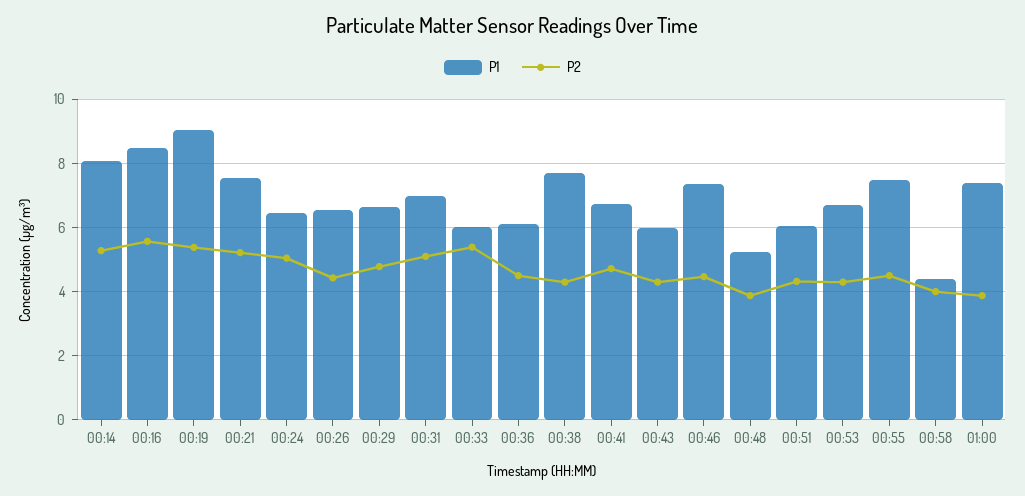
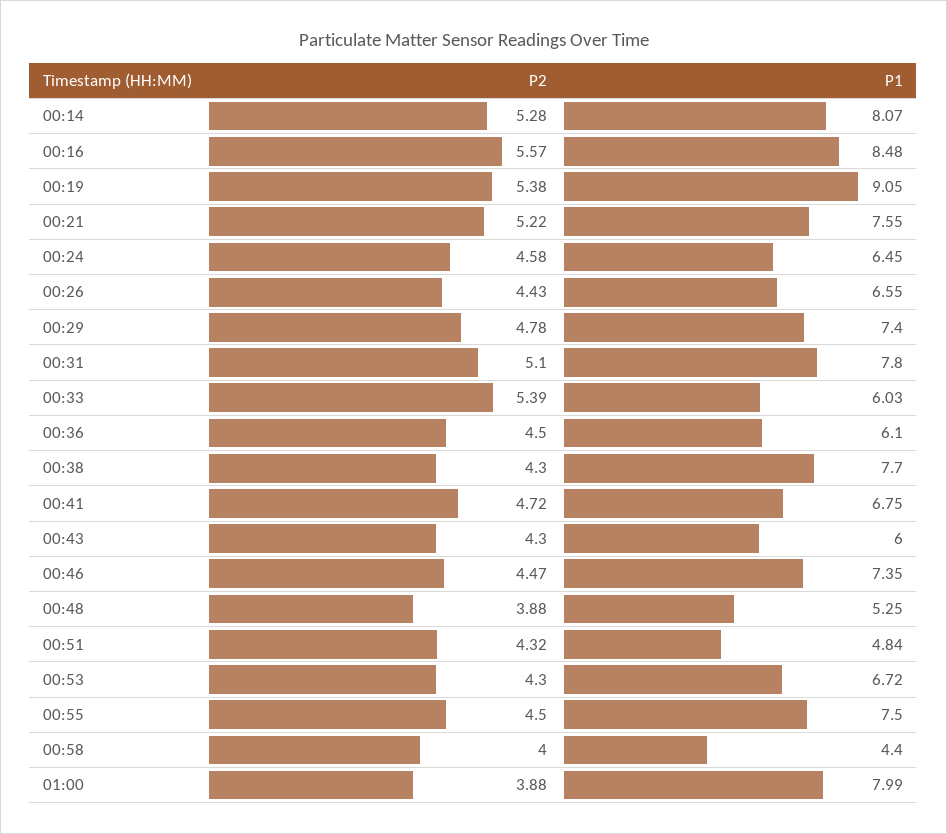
  {
    "P1": {
      "00:14": 8.07,
      "00:16": 8.48,
      "00:19": 9.05,
      "00:21": 7.55,
      "00:24": 6.45,
      "00:26": 6.55,
-     "00:29": 6.6,
+     "00:29": 7.4,
-     "00:31": 7,
+     "00:31": 7.8,
      "00:33": 6.03,
      "00:36": 6.1,
      "00:38": 7.7,
      "00:41": 6.75,
      "00:43": 6,
      "00:46": 7.35,
      "00:48": 5.25,
-     "00:51": 6,
+     "00:51": 4.84,
      "00:53": 6.72,
      "00:55": 7.5,
      "00:58": 4.4,
-     "01:00": 7.4
+     "01:00": 7.99
    },
    "P2": {
      "00:14": 5.28,
      "00:16": 5.57,
      "00:19": 5.38,
      "00:21": 5.22,
-     "00:24": 5,
+     "00:24": 4.58,
      "00:26": 4.43,
      "00:29": 4.78,
      "00:31": 5.1,
      "00:33": 5.39,
      "00:36": 4.5,
      "00:38": 4.3,
      "00:41": 4.72,
      "00:43": 4.3,
      "00:46": 4.47,
      "00:48": 3.88,
      "00:51": 4.32,
      "00:53": 4.3,
      "00:55": 4.5,
      "00:58": 4,
      "01:00": 3.88
    }
  }

